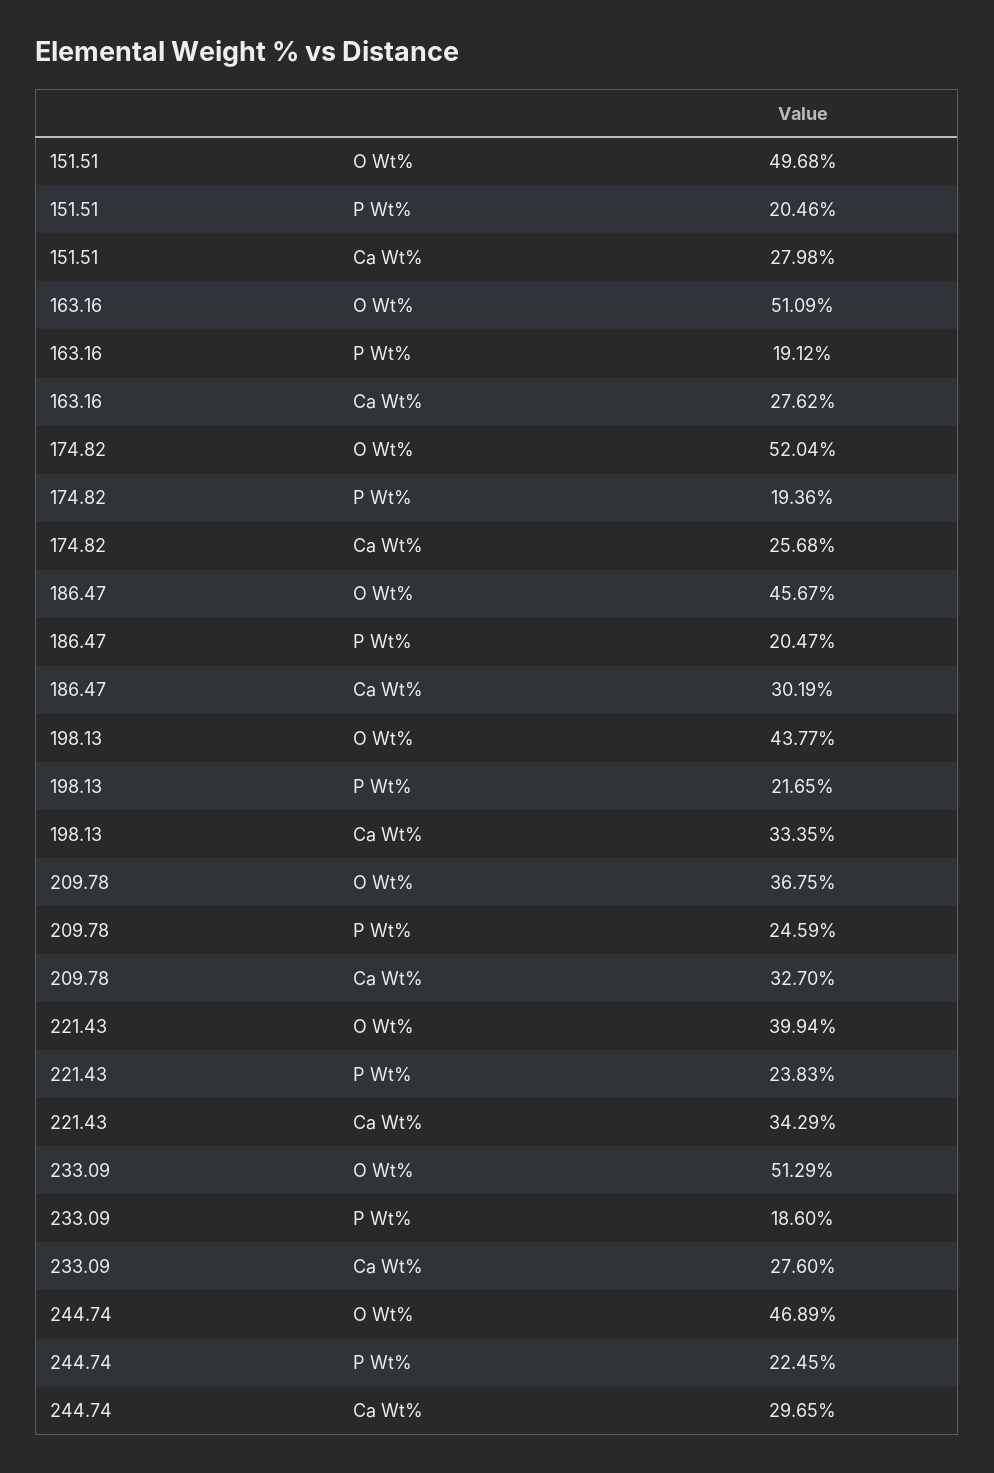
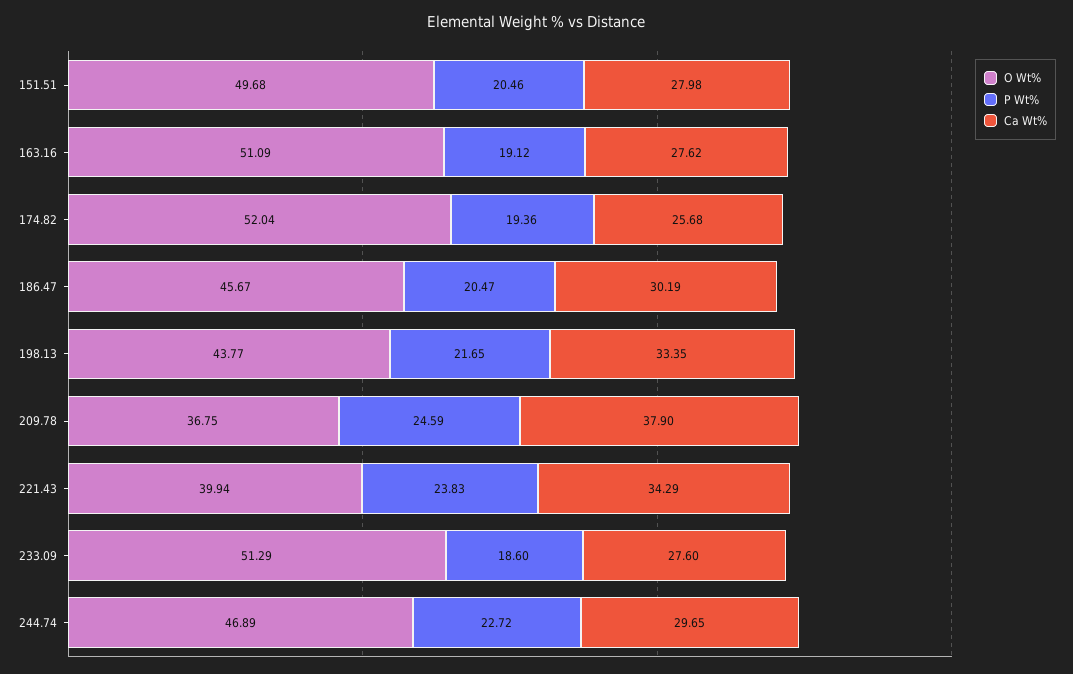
  {
    "O Wt%": {
      "151.51": 49.68,
      "163.16": 51.09,
      "174.82": 52.04,
      "186.47": 45.67,
      "198.13": 43.77,
      "209.78": 36.75,
      "221.43": 39.94,
      "233.09": 51.29,
      "244.74": 46.89
    },
    "P Wt%": {
      "151.51": 20.46,
      "163.16": 19.12,
      "174.82": 19.36,
      "186.47": 20.47,
      "198.13": 21.65,
      "209.78": 24.59,
      "221.43": 23.83,
      "233.09": 18.6,
-     "244.74": 22.45
+     "244.74": 22.72
    },
    "Ca Wt%": {
      "151.51": 27.98,
      "163.16": 27.62,
      "174.82": 25.68,
      "186.47": 30.19,
      "198.13": 33.35,
-     "209.78": 32.7,
+     "209.78": 37.9,
      "221.43": 34.29,
      "233.09": 27.6,
      "244.74": 29.65
    }
  }

